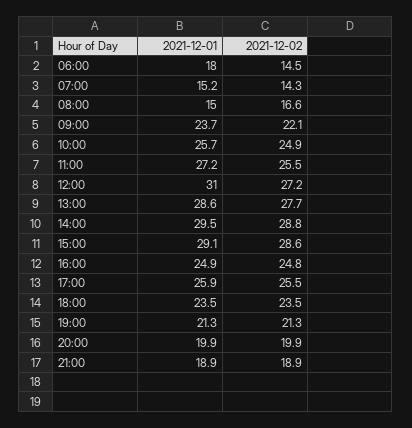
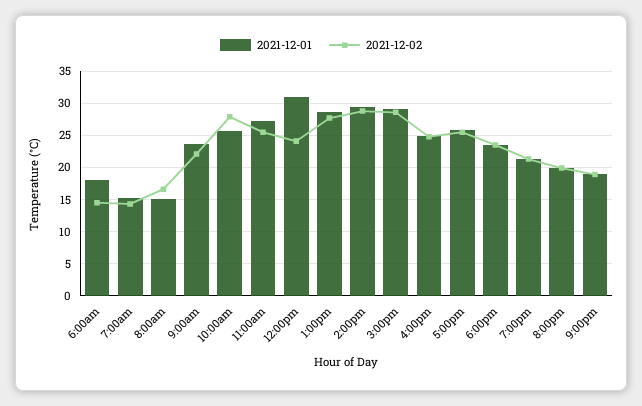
  {
    "2021-12-01": {
      "06:00": 18,
      "07:00": 15.2,
      "08:00": 15,
      "09:00": 23.7,
      "10:00": 25.7,
      "11:00": 27.2,
      "12:00": 31,
      "13:00": 28.6,
      "14:00": 29.5,
      "15:00": 29.1,
      "16:00": 24.9,
      "17:00": 25.9,
      "18:00": 23.5,
      "19:00": 21.3,
      "20:00": 19.9,
      "21:00": 18.9
    },
    "2021-12-02": {
      "06:00": 14.5,
      "07:00": 14.3,
      "08:00": 16.6,
      "09:00": 22.1,
-     "10:00": 24.9,
+     "10:00": 28,
      "11:00": 25.5,
-     "12:00": 27.2,
+     "12:00": 24,
      "13:00": 27.7,
      "14:00": 28.8,
      "15:00": 28.6,
      "16:00": 24.8,
      "17:00": 25.5,
      "18:00": 23.5,
      "19:00": 21.3,
      "20:00": 19.9,
      "21:00": 18.9
    }
  }

